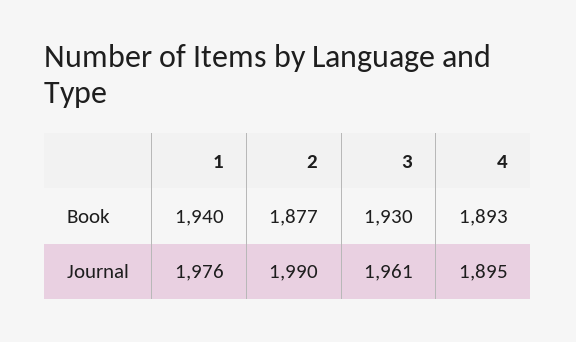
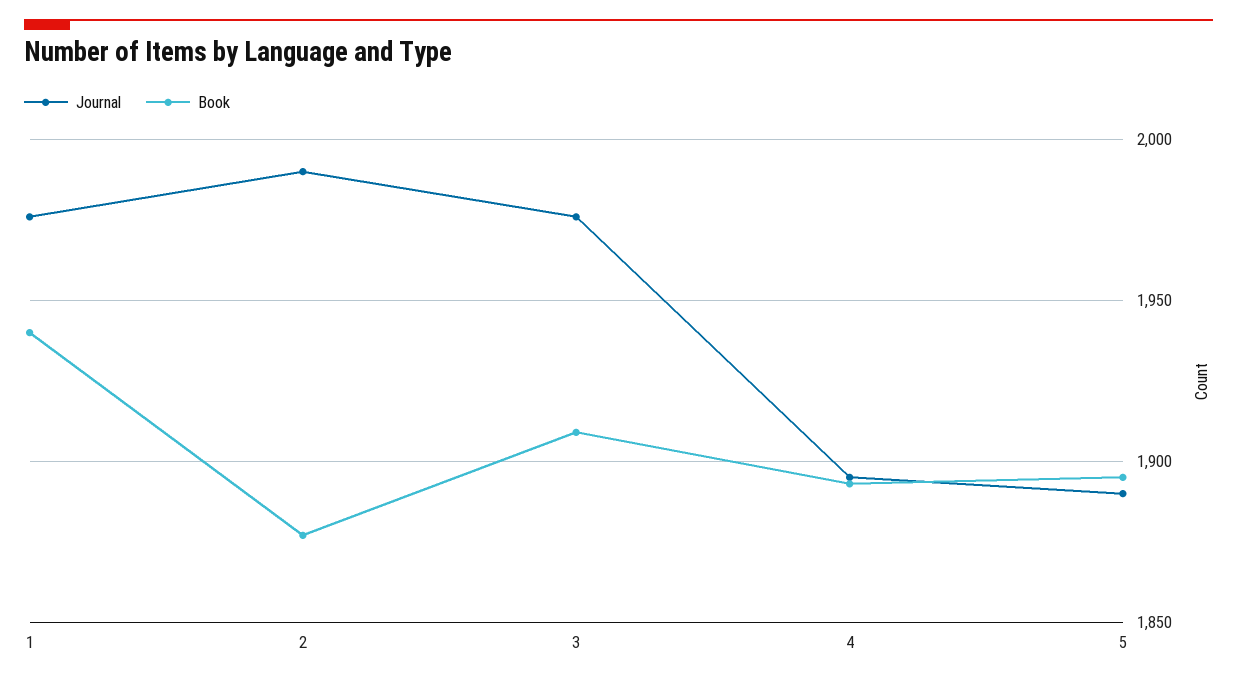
  {
    "Book": {
      "1": 1940,
      "2": 1877,
-     "3": 1930,
+     "3": 1910,
-     "4": 1893
+     "4": 1893,
+     "5": 1895
    },
    "Journal": {
      "1": 1976,
      "2": 1990,
-     "3": 1961,
+     "3": 1975,
-     "4": 1895
+     "4": 1895,
+     "5": 1890
    }
  }

